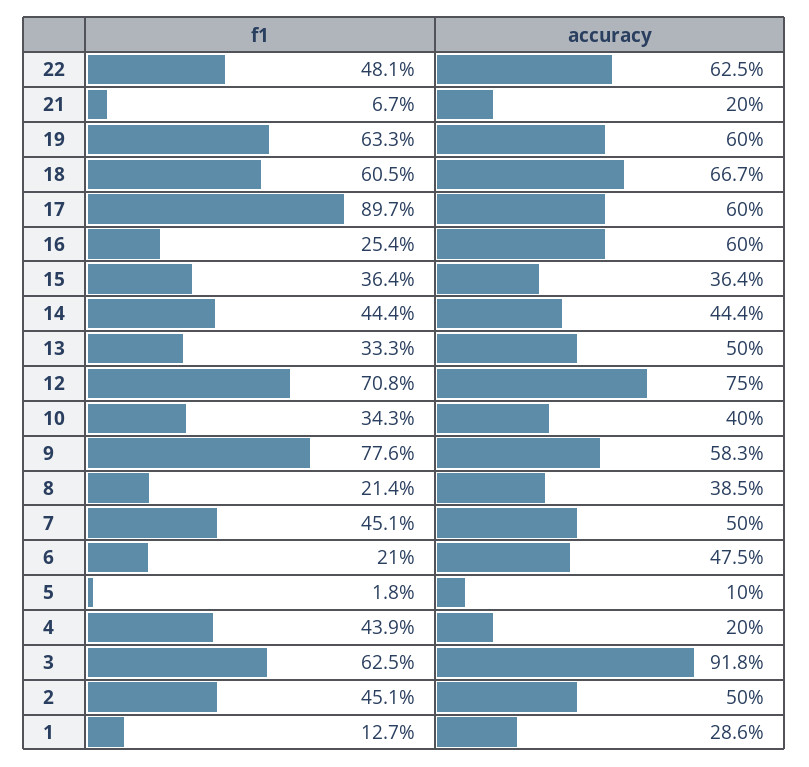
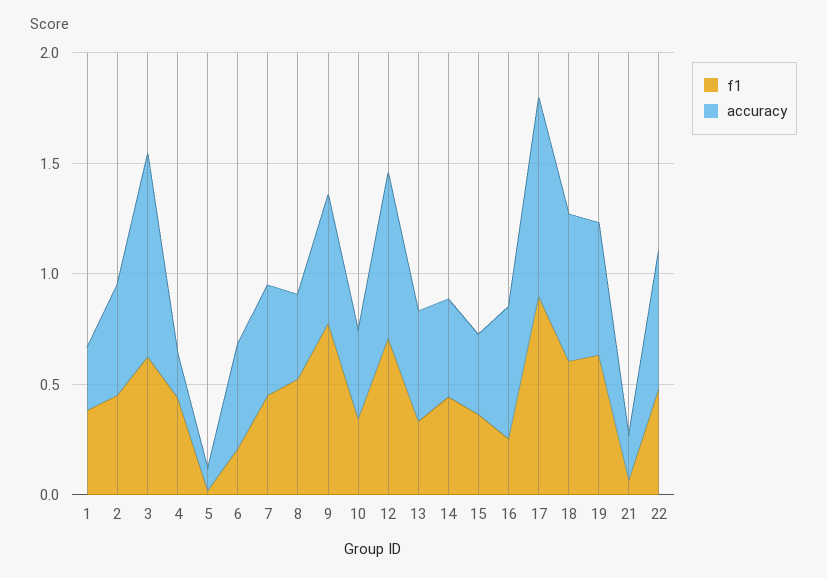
  {
    "f1": {
      "22": 0.481,
      "21": 0.067,
      "19": 0.633,
      "18": 0.605,
      "17": 0.897,
      "16": 0.254,
      "15": 0.364,
      "14": 0.444,
      "13": 0.333,
      "12": 0.708,
      "10": 0.343,
      "9": 0.776,
-     "8": 0.214,
+     "8": 0.5,
      "7": 0.451,
      "6": 0.21,
      "5": 0.018,
      "4": 0.439,
      "3": 0.625,
      "2": 0.451,
-     "1": 0.127
+     "1": 0.4
    },
    "accuracy": {
      "22": 0.625,
      "21": 0.2,
      "19": 0.6,
      "18": 0.667,
-     "17": 0.6,
+     "17": 0.9,
      "16": 0.6,
      "15": 0.364,
      "14": 0.444,
      "13": 0.5,
      "12": 0.75,
      "10": 0.4,
      "9": 0.583,
      "8": 0.385,
      "7": 0.5,
      "6": 0.475,
      "5": 0.1,
      "4": 0.2,
      "3": 0.918,
      "2": 0.5,
      "1": 0.286
    }
  }

